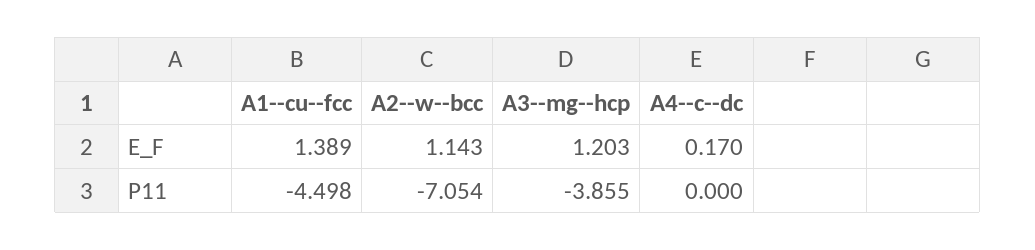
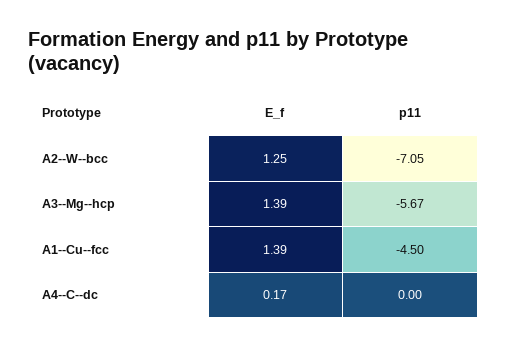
  {
    "A1--cu--fcc": {
      "E_F": 1.389,
      "P11": -4.498
    },
    "A2--w--bcc": {
-     "E_F": 1.143,
+     "E_F": 1.25,
      "P11": -7.054
    },
    "A3--mg--hcp": {
-     "E_F": 1.203,
+     "E_F": 1.39,
-     "P11": -3.855
+     "P11": -5.67
    },
    "A4--c--dc": {
      "E_F": 0.17,
      "P11": 0
    }
  }

